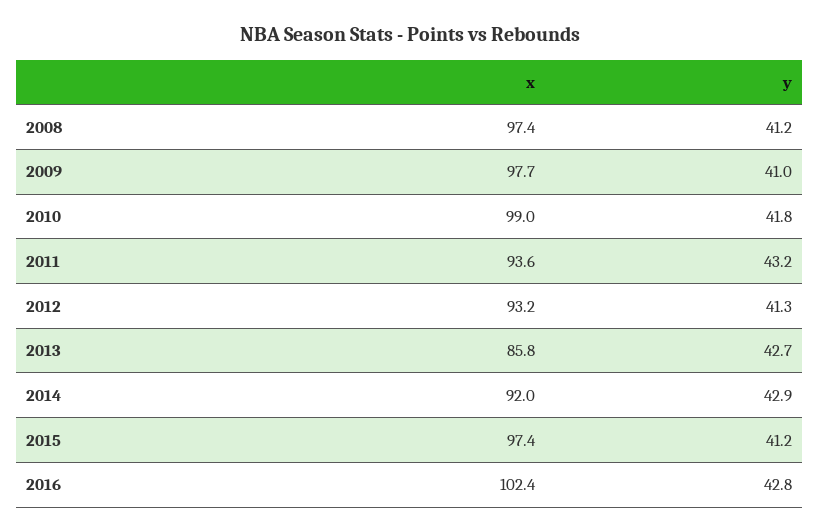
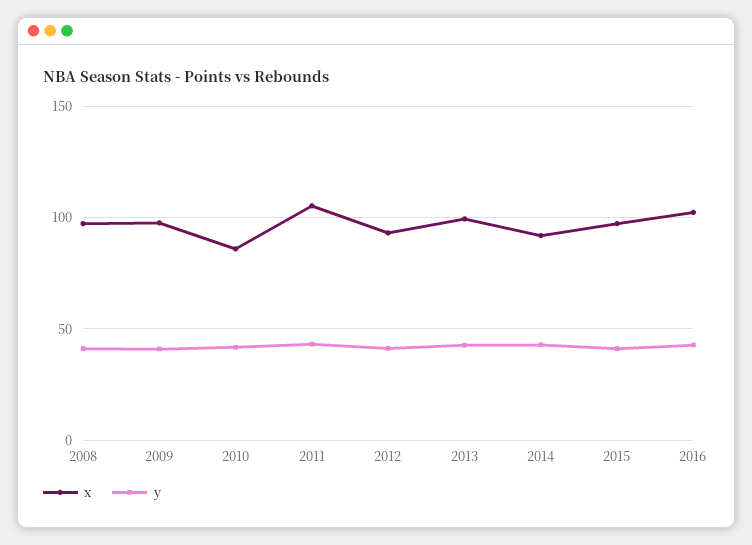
  {
    "x": {
      "2008": 97.4,
      "2009": 97.7,
-     "2010": 99,
+     "2010": 85,
-     "2011": 93.6,
+     "2011": 105,
      "2012": 93.2,
-     "2013": 85.8,
+     "2013": 100,
      "2014": 92,
      "2015": 97.4,
      "2016": 102.4
    },
    "y": {
      "2008": 41.2,
      "2009": 41,
      "2010": 41.8,
      "2011": 43.2,
      "2012": 41.3,
      "2013": 42.7,
      "2014": 42.9,
      "2015": 41.2,
      "2016": 42.8
    }
  }

